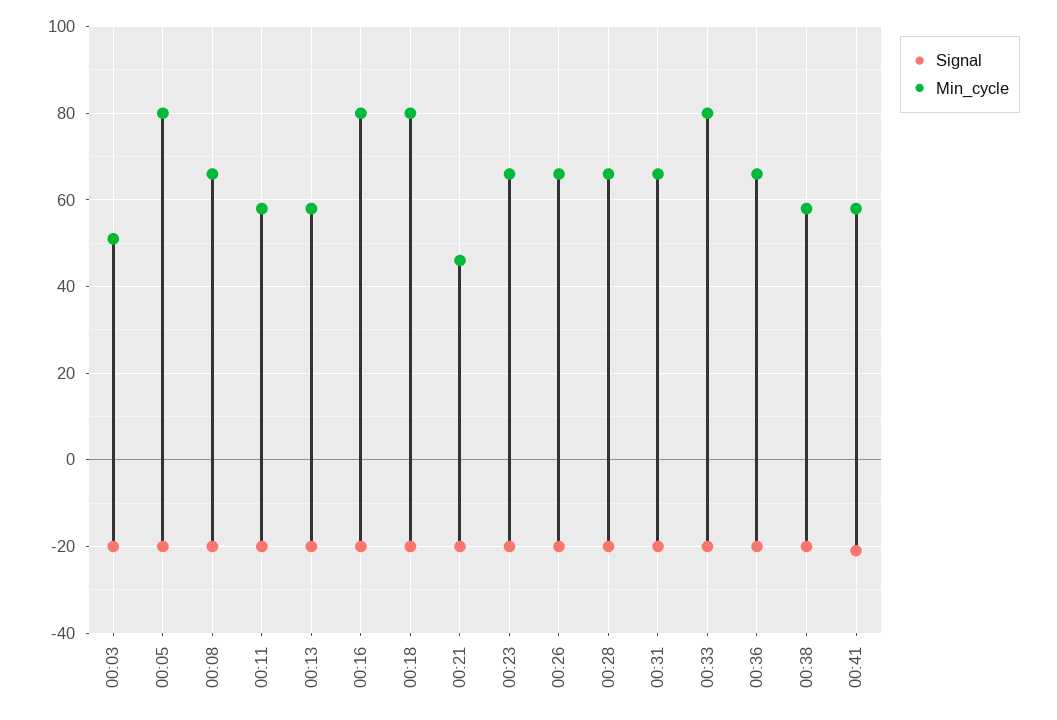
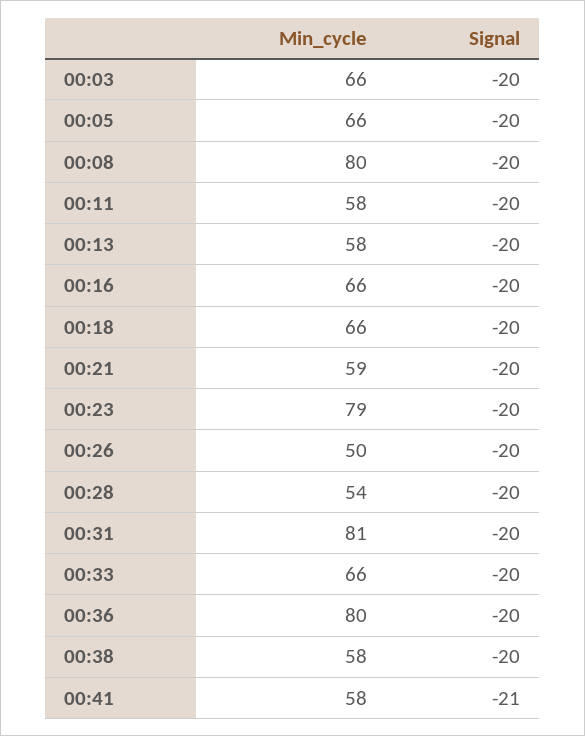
  {
    "Signal": {
      "00:03": -20,
      "00:05": -20,
      "00:08": -20,
      "00:11": -20,
      "00:13": -20,
      "00:16": -20,
      "00:18": -20,
      "00:21": -20,
      "00:23": -20,
      "00:26": -20,
      "00:28": -20,
      "00:31": -20,
      "00:33": -20,
      "00:36": -20,
      "00:38": -20,
      "00:41": -21
    },
    "Min_cycle": {
-     "00:03": 50,
+     "00:03": 66,
-     "00:05": 80,
+     "00:05": 66,
-     "00:08": 65,
+     "00:08": 80,
      "00:11": 58,
      "00:13": 58,
-     "00:16": 80,
+     "00:16": 66,
-     "00:18": 80,
+     "00:18": 66,
-     "00:21": 45,
+     "00:21": 59,
-     "00:23": 65,
+     "00:23": 79,
-     "00:26": 65,
+     "00:26": 50,
-     "00:28": 65,
+     "00:28": 54,
-     "00:31": 65,
+     "00:31": 81,
-     "00:33": 80,
+     "00:33": 66,
-     "00:36": 65,
+     "00:36": 80,
      "00:38": 58,
      "00:41": 58
    }
  }

